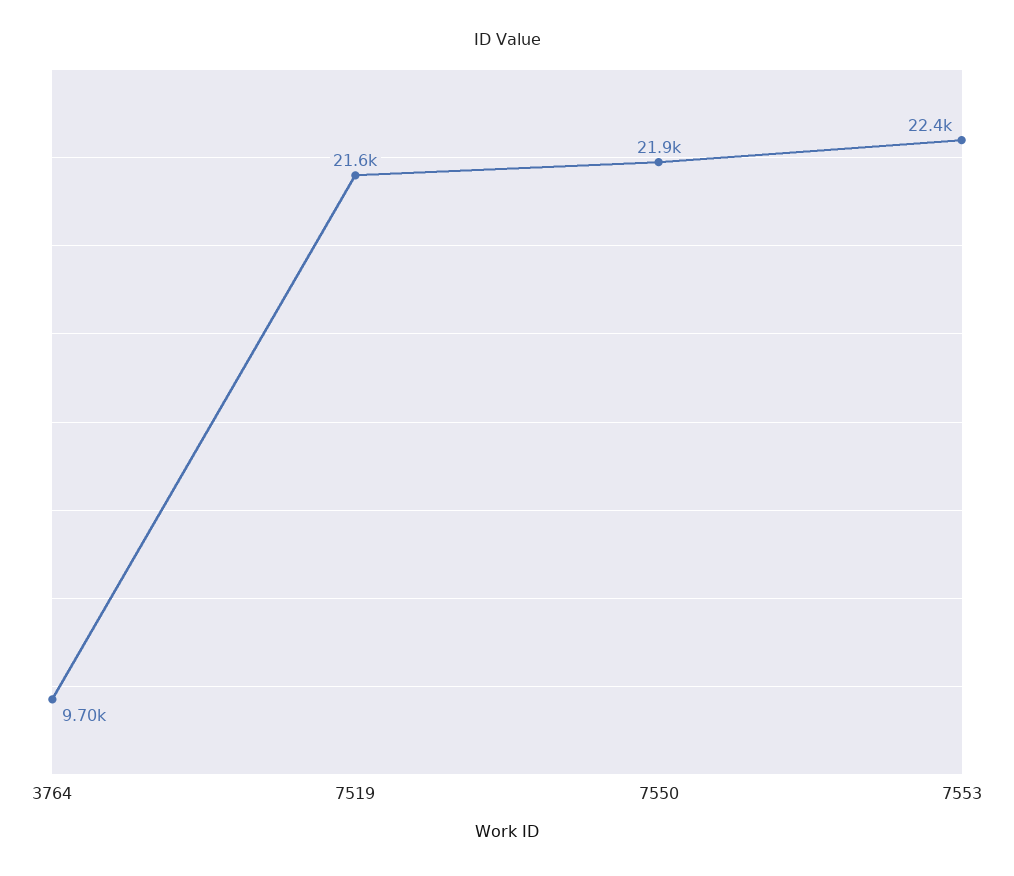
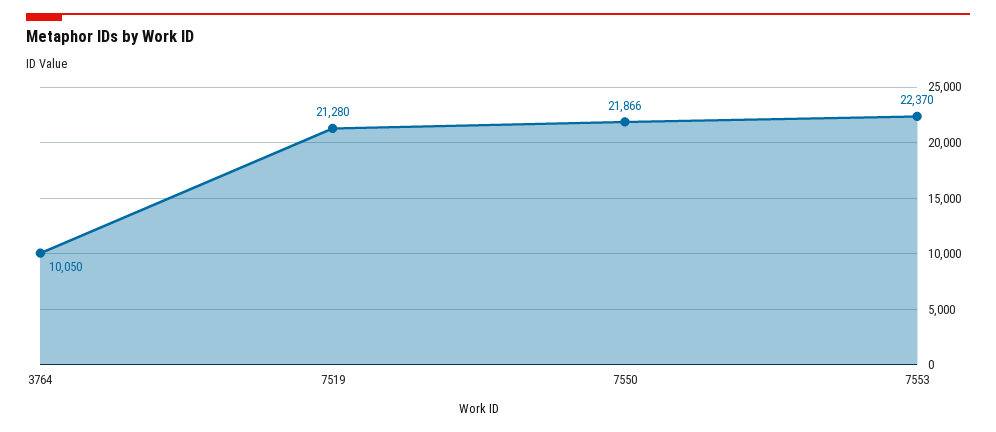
  {
-   "3764": 9700,
+   "3764": 10050,
-   "7519": 21600,
+   "7519": 21280,
    "7550": 21866,
    "7553": 22370
  }

